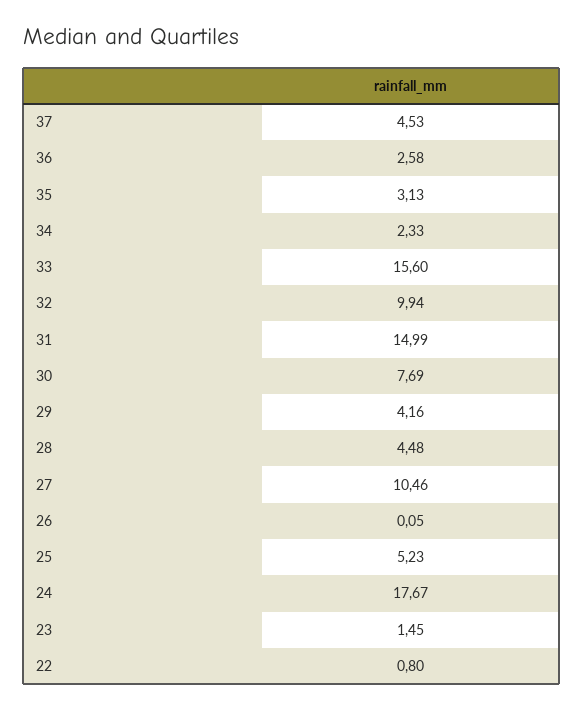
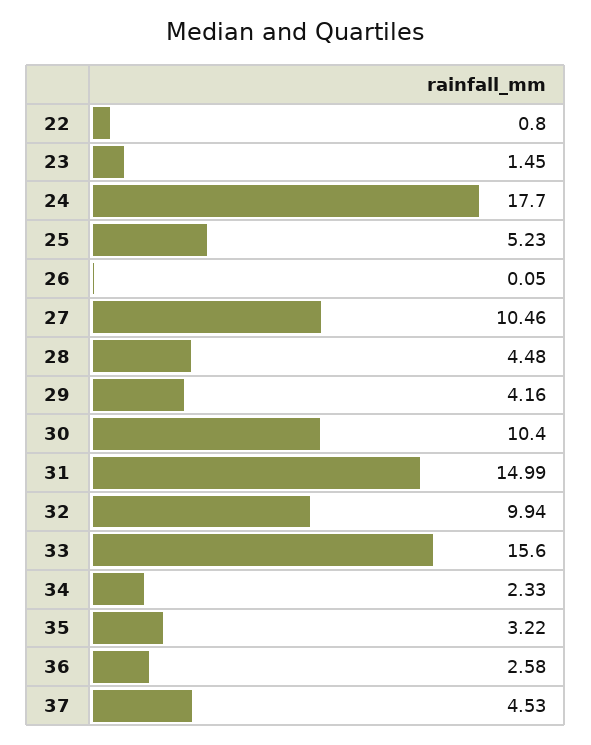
  {
    "37": 4.53,
    "36": 2.58,
-   "35": 3.13,
+   "35": 3.22,
    "34": 2.33,
    "33": 15.6,
    "32": 9.94,
    "31": 14.99,
-   "30": 7.69,
+   "30": 10.4,
    "29": 4.16,
    "28": 4.48,
    "27": 10.46,
    "26": 0.05,
    "25": 5.23,
-   "24": 17.67,
+   "24": 17.7,
    "23": 1.45,
    "22": 0.8
  }

